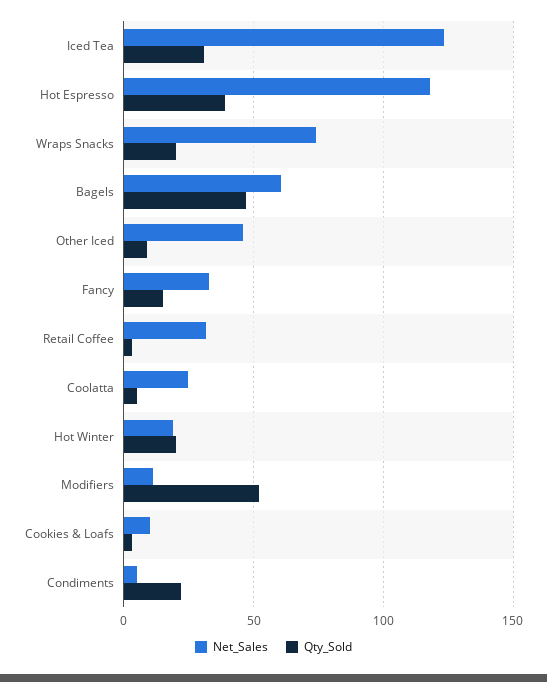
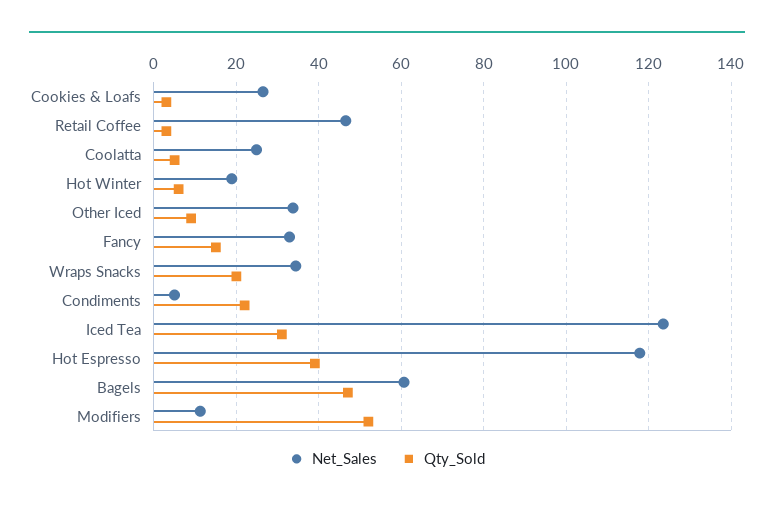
  {
    "Net_Sales": {
      "Iced Tea": 124,
      "Hot Espresso": 118,
-     "Wraps Snacks": 75,
+     "Wraps Snacks": 34,
      "Bagels": 60,
-     "Other Iced": 45,
+     "Other Iced": 34,
      "Fancy": 32,
-     "Retail Coffee": 30,
+     "Retail Coffee": 46,
      "Coolatta": 24,
      "Hot Winter": 18,
      "Modifiers": 12,
-     "Cookies & Loafs": 10,
+     "Cookies & Loafs": 26,
      "Condiments": 4
    },
    "Qty_Sold": {
      "Iced Tea": 32,
      "Hot Espresso": 40,
      "Wraps Snacks": 20,
      "Bagels": 48,
      "Other Iced": 10,
      "Fancy": 16,
      "Retail Coffee": 4,
      "Coolatta": 6,
-     "Hot Winter": 20,
+     "Hot Winter": 6,
      "Modifiers": 52,
      "Cookies & Loafs": 4,
      "Condiments": 22
    }
  }

